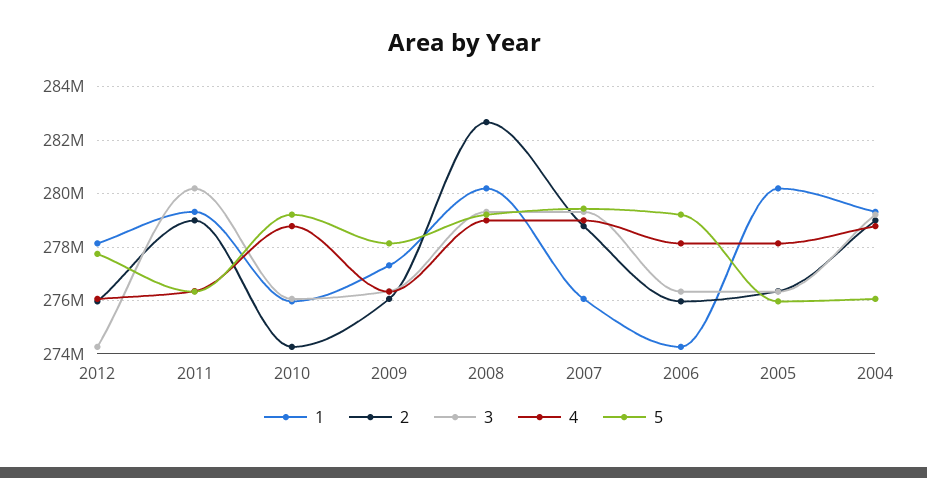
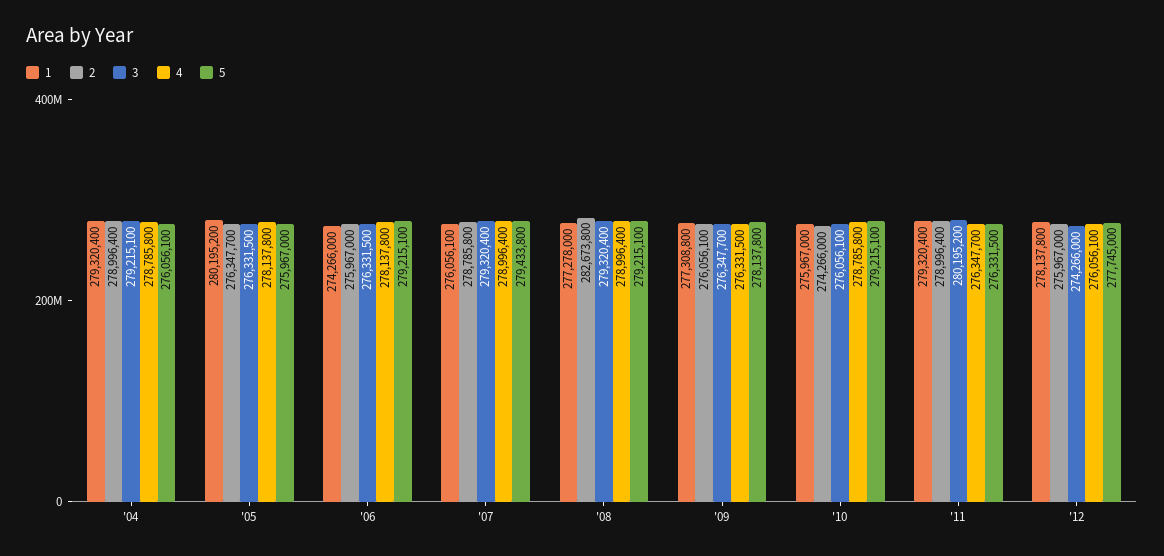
  {
    "1": {
      "2012": 278137800,
      "2011": 279320400,
      "2010": 275967000,
      "2009": 277308800,
-     "2008": 280250000,
+     "2008": 277278000,
      "2007": 276056100,
      "2006": 274266000,
      "2005": 280195200,
      "2004": 279320400
    },
    "2": {
      "2012": 275967000,
      "2011": 278996400,
      "2010": 274266000,
      "2009": 276056100,
      "2008": 282673800,
      "2007": 278785800,
      "2006": 275967000,
      "2005": 276347700,
      "2004": 278996400
    },
    "3": {
      "2012": 274266000,
      "2011": 280195200,
      "2010": 276056100,
      "2009": 276347700,
      "2008": 279320400,
      "2007": 279320400,
      "2006": 276331500,
      "2005": 276331500,
      "2004": 279215100
    },
    "4": {
      "2012": 276056100,
      "2011": 276347700,
      "2010": 278785800,
      "2009": 276331500,
      "2008": 278996400,
      "2007": 278996400,
      "2006": 278137800,
      "2005": 278137800,
      "2004": 278785800
    },
    "5": {
      "2012": 277745000,
      "2011": 276331500,
      "2010": 279215100,
      "2009": 278137800,
      "2008": 279215100,
      "2007": 279433800,
      "2006": 279215100,
      "2005": 275967000,
      "2004": 276056100
    }
  }

